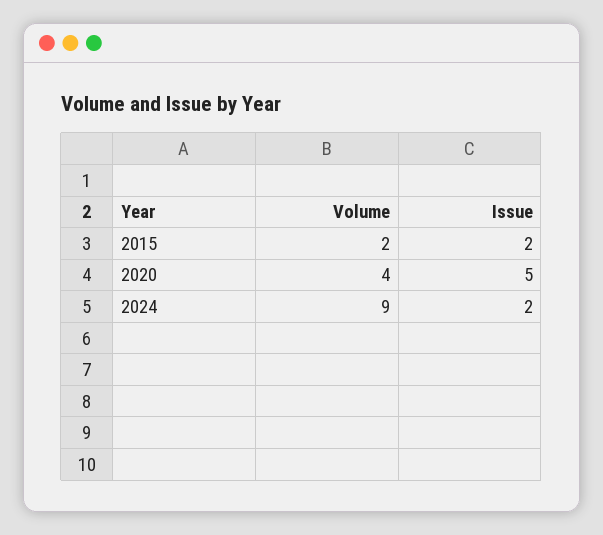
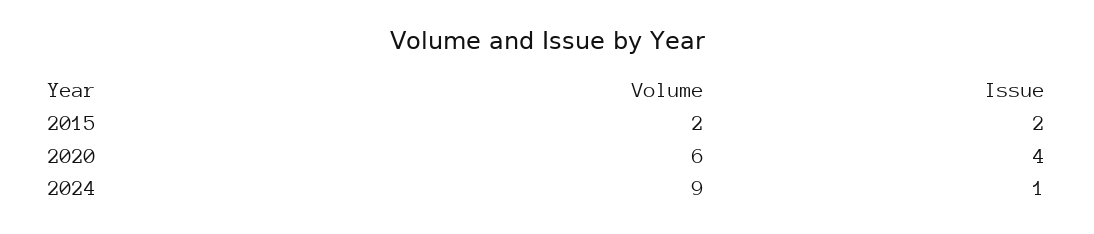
  {
    "Volume": {
      "2015": 2,
-     "2020": 4,
+     "2020": 6,
      "2024": 9
    },
    "Issue": {
      "2015": 2,
-     "2020": 5,
+     "2020": 4,
-     "2024": 2
+     "2024": 1
    }
  }

